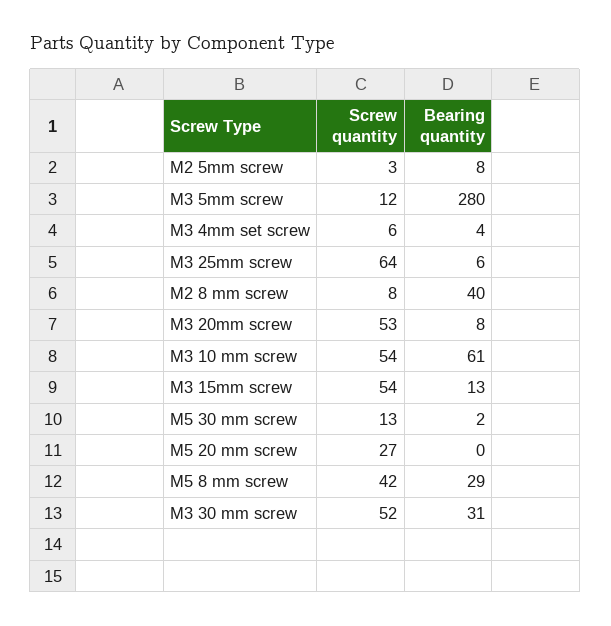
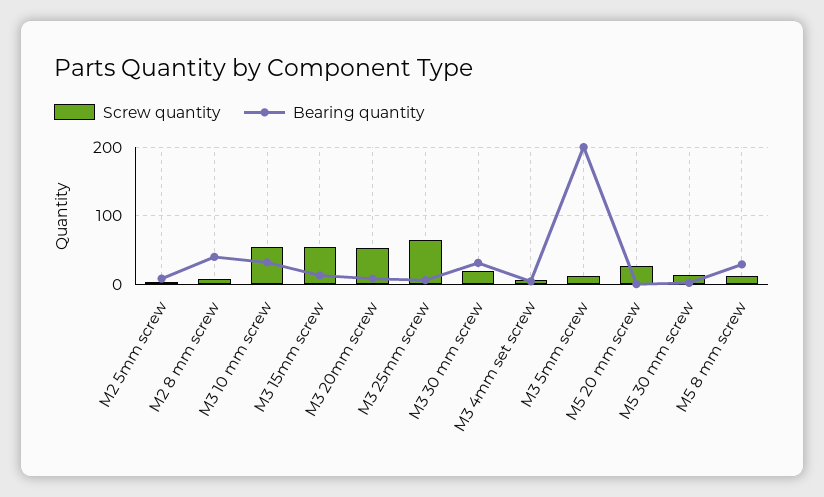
  {
    "Screw quantity": {
      "M2 5mm screw": 3,
      "M3 5mm screw": 12,
      "M3 4mm set screw": 6,
      "M3 25mm screw": 64,
      "M2 8 mm screw": 8,
      "M3 20mm screw": 53,
      "M3 10 mm screw": 54,
      "M3 15mm screw": 54,
      "M5 30 mm screw": 13,
      "M5 20 mm screw": 27,
-     "M5 8 mm screw": 42,
+     "M5 8 mm screw": 10,
-     "M3 30 mm screw": 52
+     "M3 30 mm screw": 20
    },
    "Bearing quantity": {
      "M2 5mm screw": 8,
-     "M3 5mm screw": 280,
+     "M3 5mm screw": 200,
      "M3 4mm set screw": 4,
      "M3 25mm screw": 6,
      "M2 8 mm screw": 40,
      "M3 20mm screw": 8,
-     "M3 10 mm screw": 61,
+     "M3 10 mm screw": 30,
      "M3 15mm screw": 13,
      "M5 30 mm screw": 2,
      "M5 20 mm screw": 0,
      "M5 8 mm screw": 29,
      "M3 30 mm screw": 31
    }
  }

